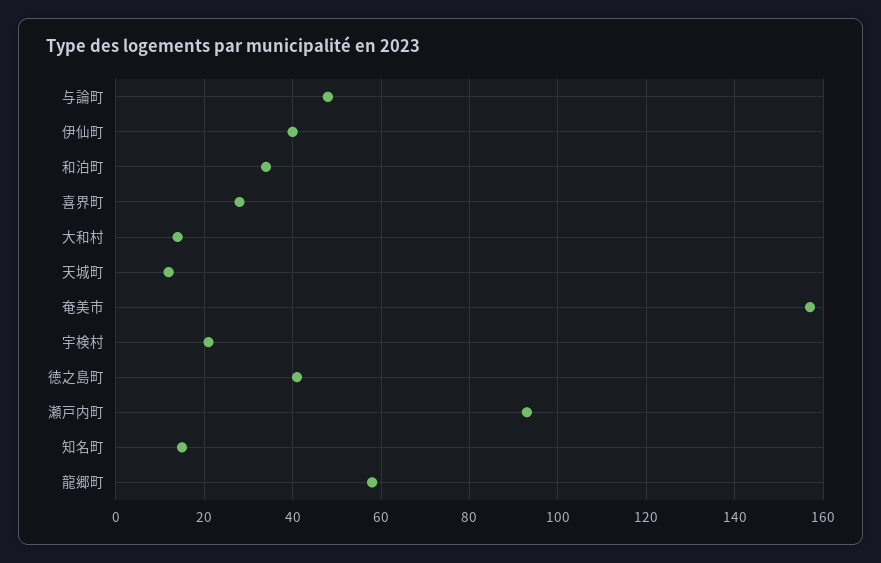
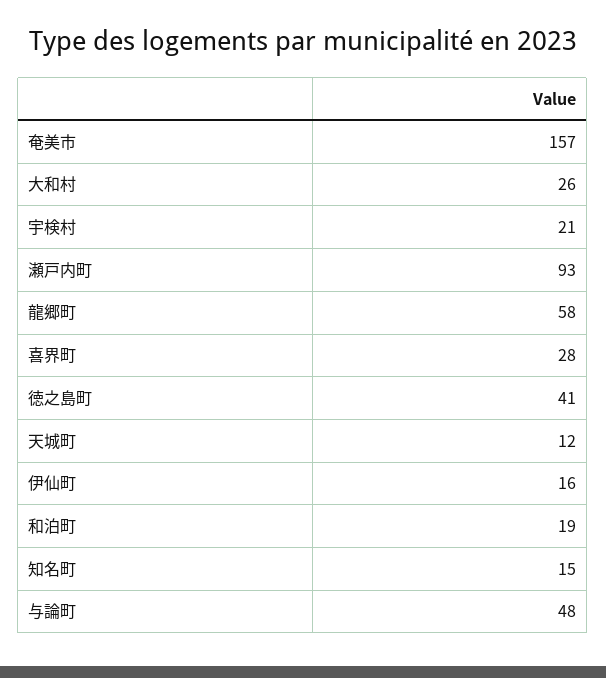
  {
    "与論町": 48,
-   "伊仙町": 40,
+   "伊仙町": 16,
-   "和泊町": 35,
+   "和泊町": 19,
    "喜界町": 28,
-   "大和村": 15,
+   "大和村": 26,
    "天城町": 12,
    "奄美市": 157,
    "宇検村": 21,
    "徳之島町": 41,
    "瀬戸内町": 93,
    "知名町": 15,
    "龍郷町": 58
  }

